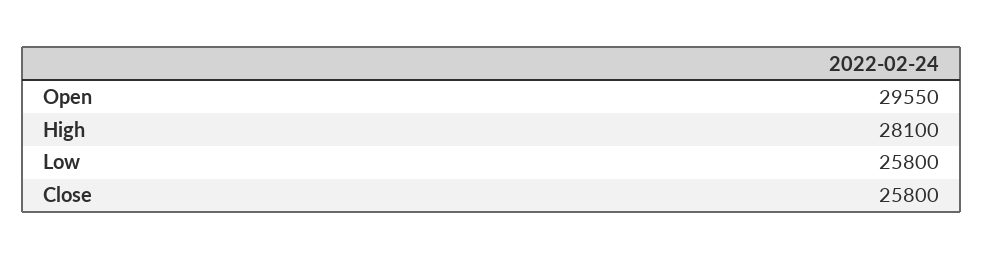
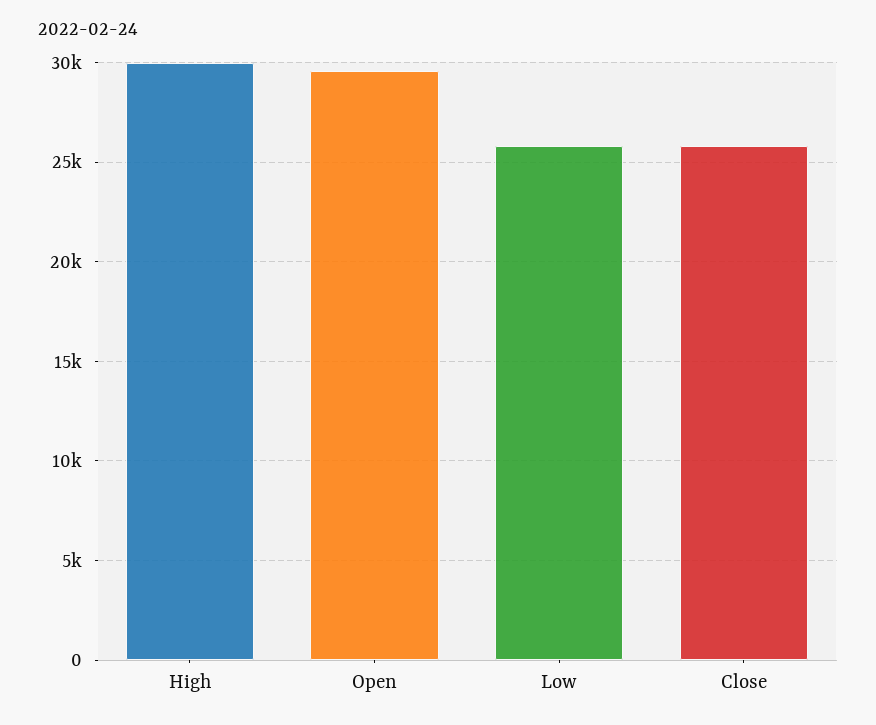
  {
    "Open": 29550,
-   "High": 28100,
+   "High": 30000,
    "Low": 25800,
    "Close": 25800
  }

